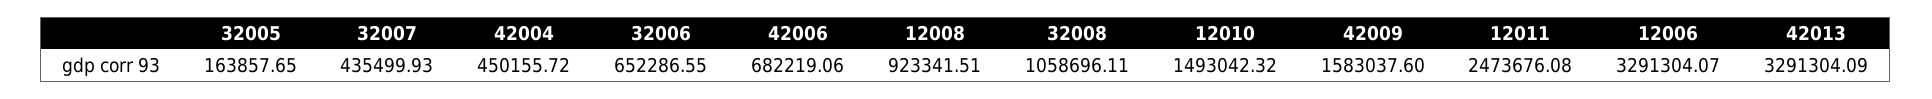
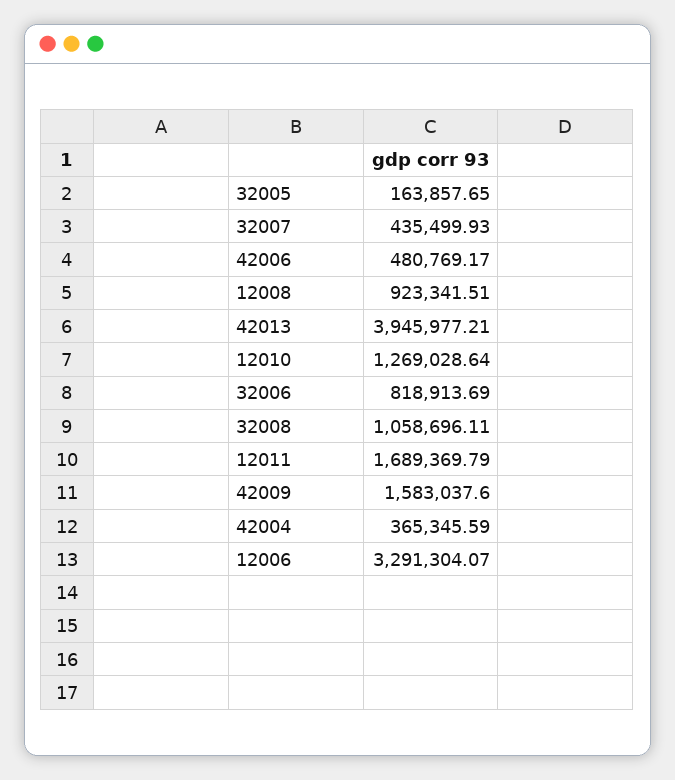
  {
    "32005": 163857.65,
    "32007": 435499.93,
-   "42004": 450155.72,
+   "42004": 365345.59,
-   "32006": 652286.55,
+   "32006": 818913.69,
-   "42006": 682219.06,
+   "42006": 480769.17,
    "12008": 923341.51,
    "32008": 1058696.11,
-   "12010": 1493042.32,
+   "12010": 1269028.64,
    "42009": 1583037.6,
-   "12011": 2473676.08,
+   "12011": 1689369.79,
    "12006": 3291304.07,
-   "42013": 3291304.09
+   "42013": 3945977.21
  }

